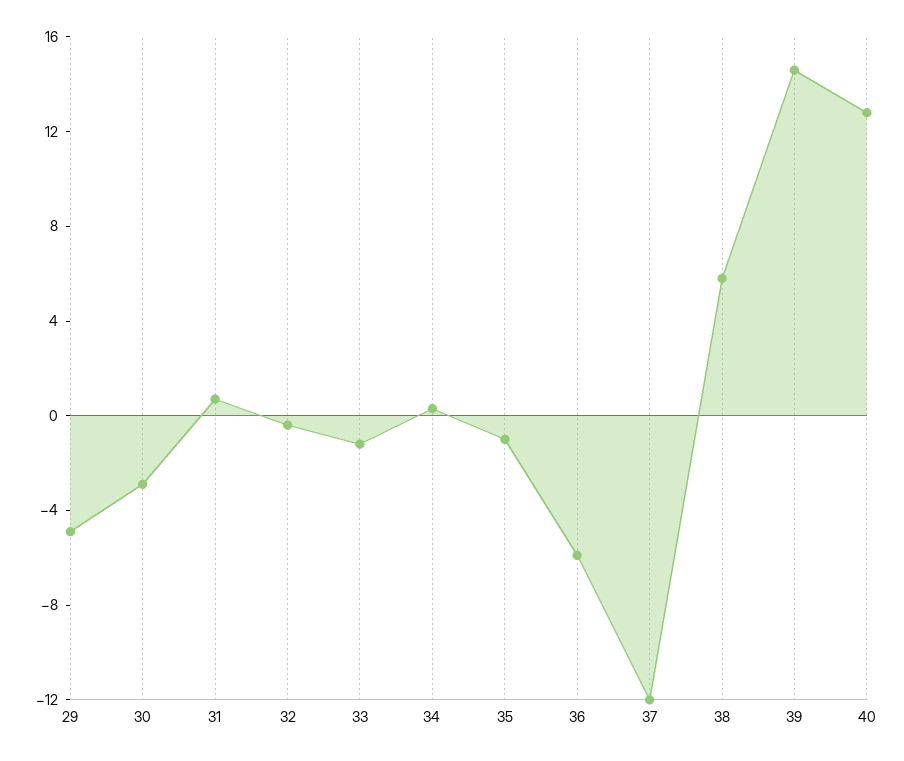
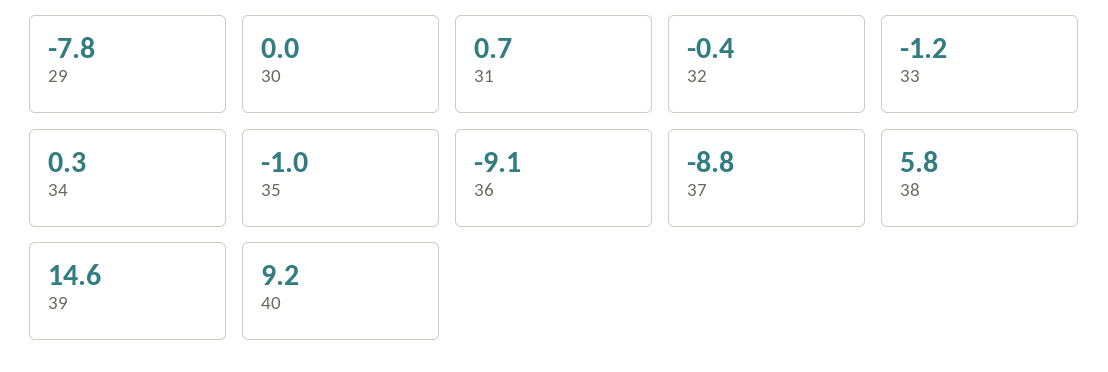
  {
-   "29": -5,
+   "29": -7.8,
-   "30": -3,
+   "30": 0,
    "31": 0.7,
    "32": -0.4,
    "33": -1.2,
    "34": 0.3,
    "35": -1,
-   "36": -6,
+   "36": -9.1,
-   "37": -12,
+   "37": -8.8,
    "38": 5.8,
    "39": 14.6,
-   "40": 13
+   "40": 9.2
  }

